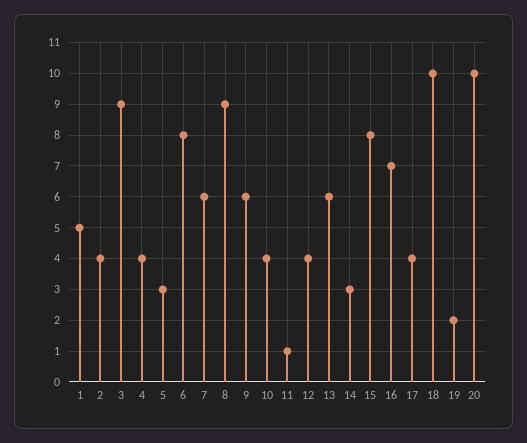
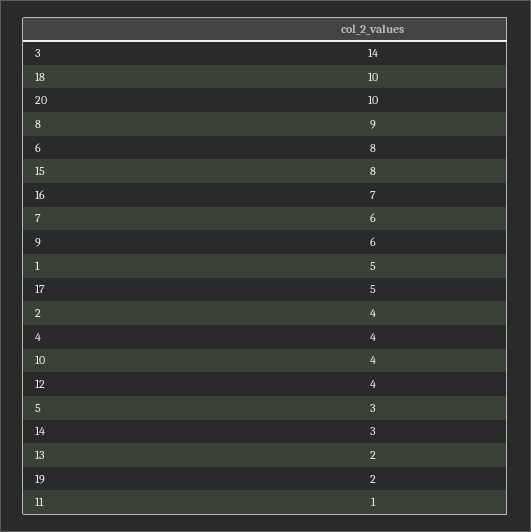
  {
    "1": 5,
    "2": 4,
-   "3": 9,
+   "3": 14,
    "4": 4,
    "5": 3,
    "6": 8,
    "7": 6,
    "8": 9,
    "9": 6,
    "10": 4,
    "11": 1,
    "12": 4,
-   "13": 6,
+   "13": 2,
    "14": 3,
    "15": 8,
    "16": 7,
-   "17": 4,
+   "17": 5,
    "18": 10,
    "19": 2,
    "20": 10
  }

